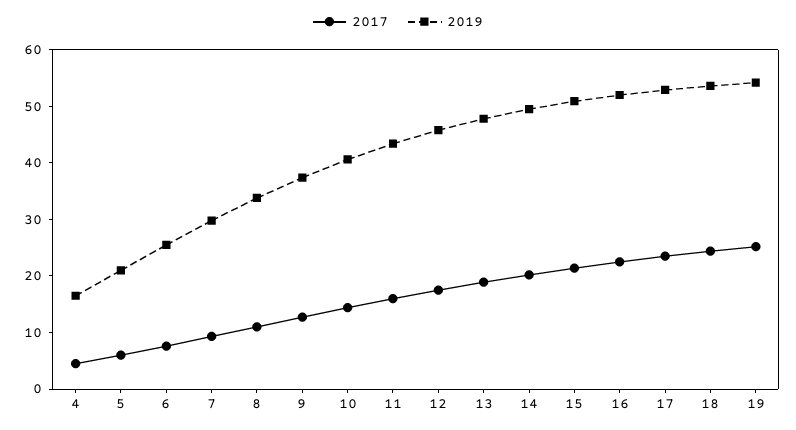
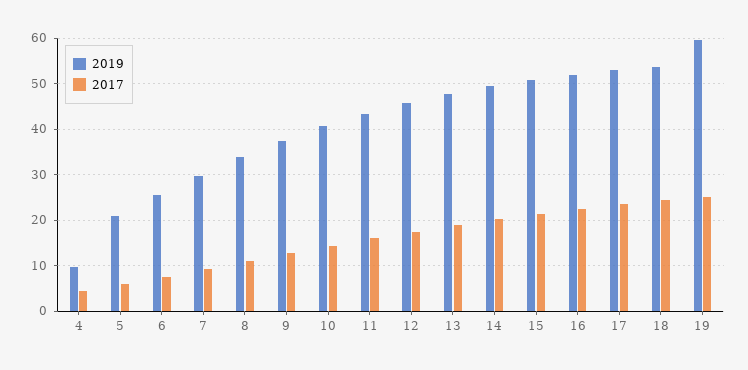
  {
    "2017": {
      "4": 4,
      "5": 6,
      "6": 8,
      "7": 10,
      "8": 12,
      "9": 12,
      "10": 14,
      "11": 16,
      "12": 18,
      "13": 18,
      "14": 20,
      "15": 22,
      "16": 22,
      "17": 24,
      "18": 24,
      "19": 26
    },
    "2019": {
-     "4": 16,
+     "4": 10,
      "5": 22,
      "6": 26,
      "7": 30,
      "8": 34,
      "9": 38,
      "10": 40,
      "11": 44,
      "12": 46,
      "13": 48,
      "14": 50,
      "15": 50,
      "16": 52,
      "17": 52,
      "18": 54,
-     "19": 54
+     "19": 60
    }
  }

